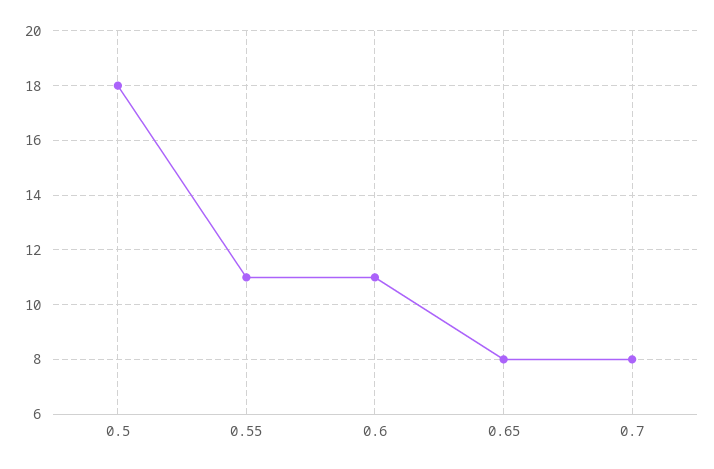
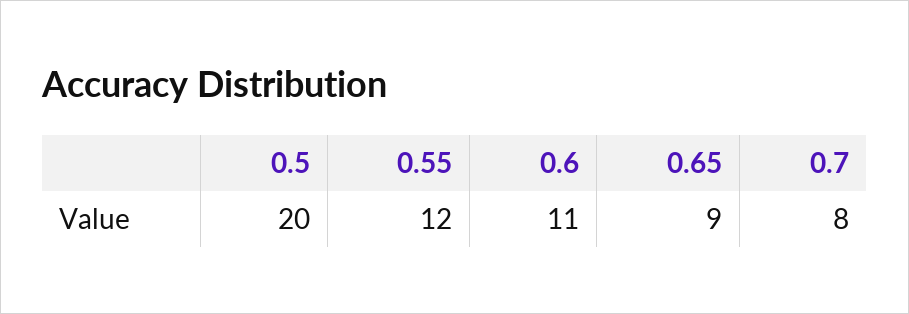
  {
-   "0.5": 18,
+   "0.5": 20,
-   "0.55": 11,
+   "0.55": 12,
    "0.6": 11,
-   "0.65": 8,
+   "0.65": 9,
    "0.7": 8
  }

